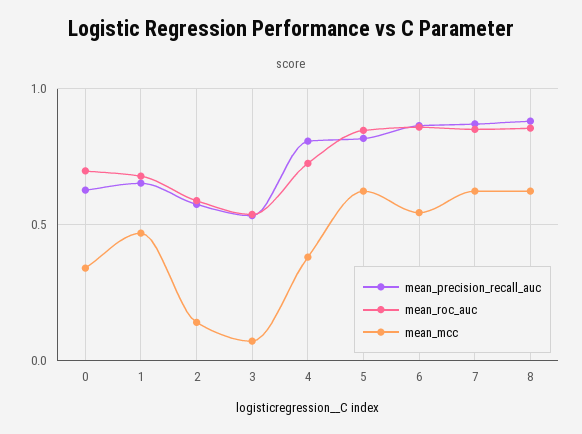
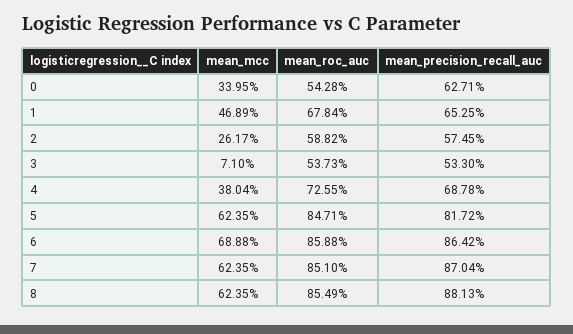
  {
    "mean_precision_recall_auc": {
      "0": 0.6271,
      "1": 0.6525,
      "2": 0.5745,
      "3": 0.533,
-     "4": 0.8,
+     "4": 0.6878,
      "5": 0.8172,
      "6": 0.8642,
      "7": 0.8704,
      "8": 0.8813
    },
    "mean_roc_auc": {
-     "0": 0.7,
+     "0": 0.5428,
      "1": 0.6784,
      "2": 0.5882,
      "3": 0.5373,
      "4": 0.7255,
      "5": 0.8471,
      "6": 0.8588,
      "7": 0.851,
      "8": 0.8549
    },
    "mean_mcc": {
      "0": 0.3395,
      "1": 0.4689,
-     "2": 0.15,
+     "2": 0.2617,
      "3": 0.071,
      "4": 0.3804,
      "5": 0.6235,
-     "6": 0.55,
+     "6": 0.6888,
      "7": 0.6235,
      "8": 0.6235
    }
  }

